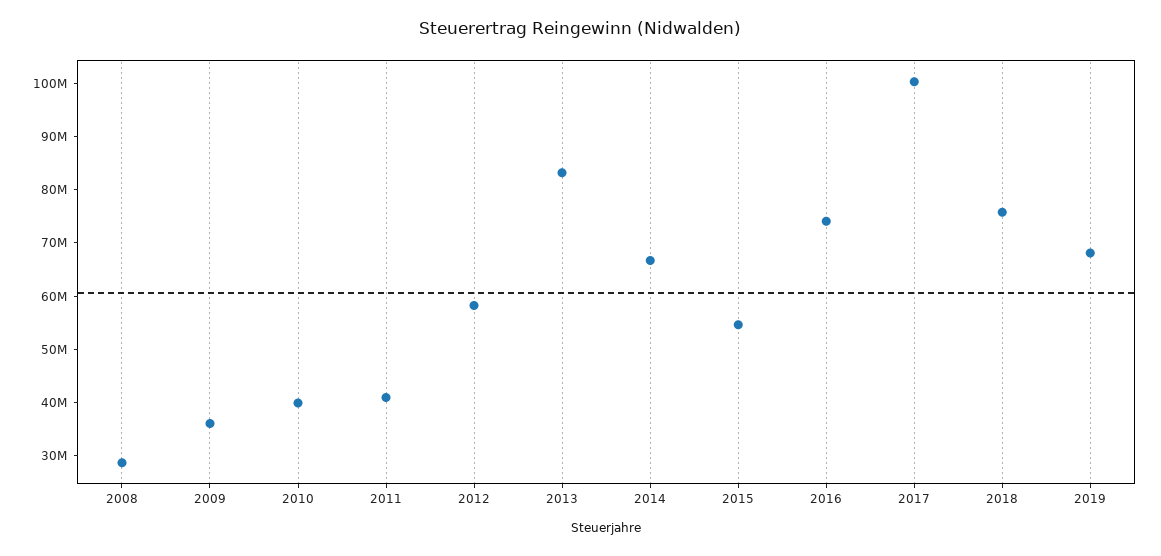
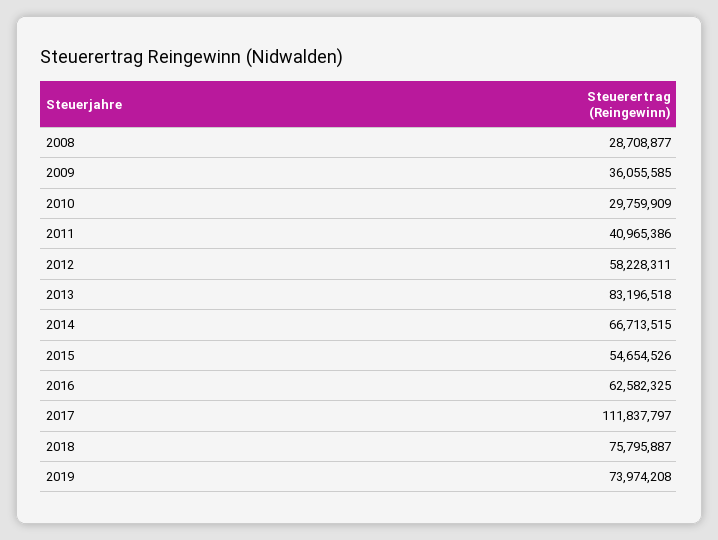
  {
    "2008": 28708877,
    "2009": 36055585,
-   "2010": 40000000,
+   "2010": 29759909,
    "2011": 40965386,
    "2012": 58228311,
    "2013": 83196518,
    "2014": 66713515,
    "2015": 54654526,
-   "2016": 74000000,
+   "2016": 62582325,
-   "2017": 100000000,
+   "2017": 111837797,
    "2018": 75795887,
-   "2019": 68000000
+   "2019": 73974208
  }

